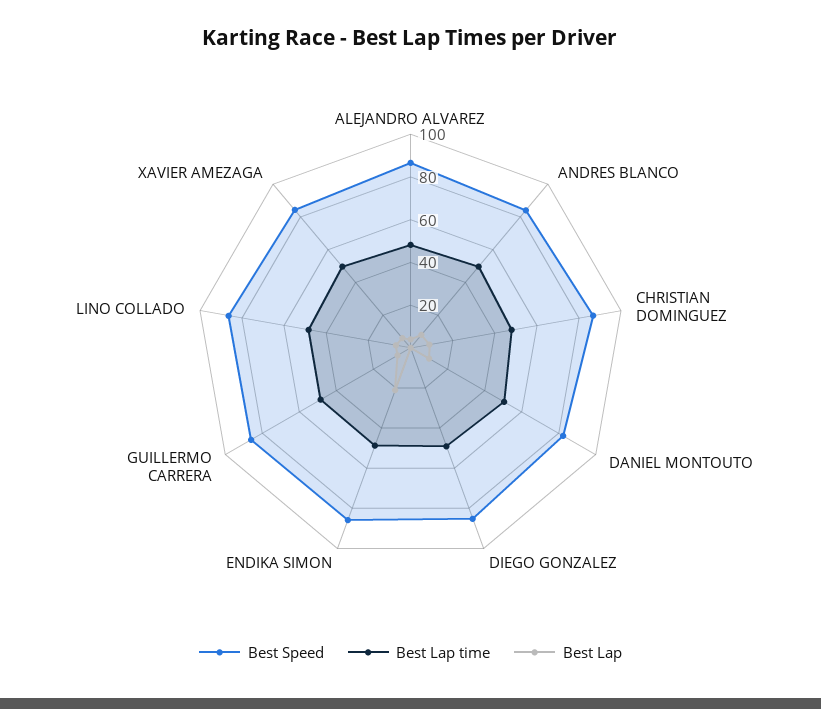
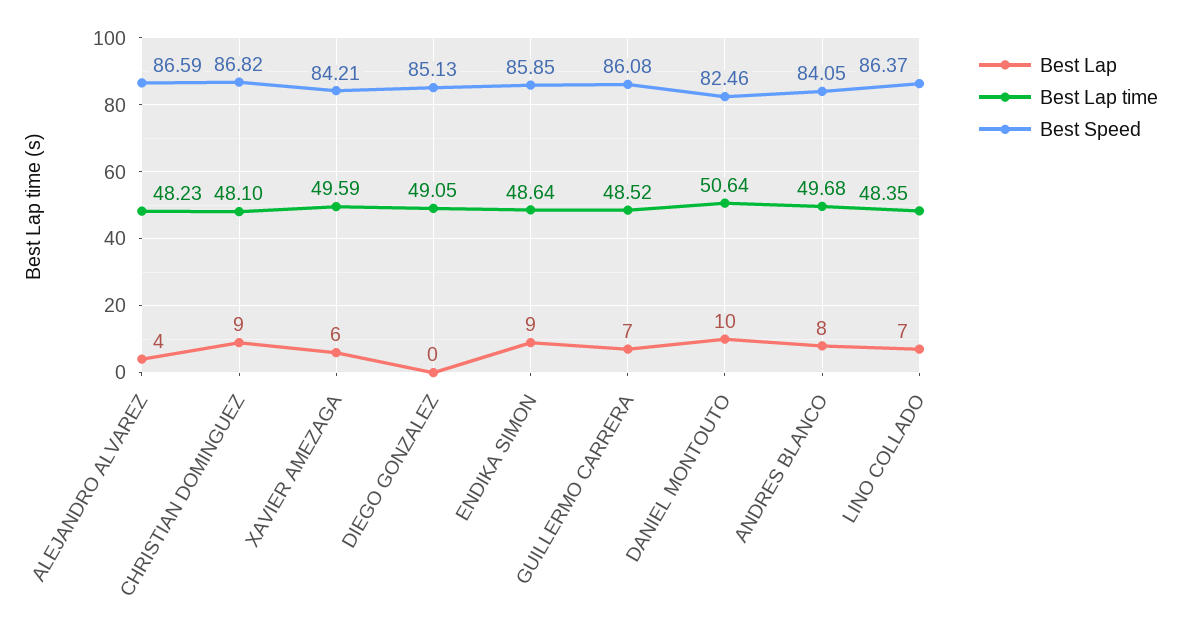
  {
    "Best Speed": {
      "ALEJANDRO ALVAREZ": 86.59,
      "ANDRES BLANCO": 84.05,
      "CHRISTIAN DOMINGUEZ": 86.82,
      "DANIEL MONTOUTO": 82.46,
      "DIEGO GONZALEZ": 85.13,
      "ENDIKA SIMON": 85.85,
      "GUILLERMO CARRERA": 86.08,
      "LINO COLLADO": 86.37,
      "XAVIER AMEZAGA": 84.21
    },
    "Best Lap time": {
      "ALEJANDRO ALVAREZ": 48.23,
      "ANDRES BLANCO": 49.68,
      "CHRISTIAN DOMINGUEZ": 48.1,
      "DANIEL MONTOUTO": 50.64,
      "DIEGO GONZALEZ": 49.05,
      "ENDIKA SIMON": 48.64,
      "GUILLERMO CARRERA": 48.52,
      "LINO COLLADO": 48.35,
      "XAVIER AMEZAGA": 49.59
    },
    "Best Lap": {
      "ALEJANDRO ALVAREZ": 4,
      "ANDRES BLANCO": 8,
      "CHRISTIAN DOMINGUEZ": 9,
      "DANIEL MONTOUTO": 10,
      "DIEGO GONZALEZ": 0,
-     "ENDIKA SIMON": 20,
+     "ENDIKA SIMON": 9,
      "GUILLERMO CARRERA": 7,
      "LINO COLLADO": 7,
      "XAVIER AMEZAGA": 6
    }
  }

